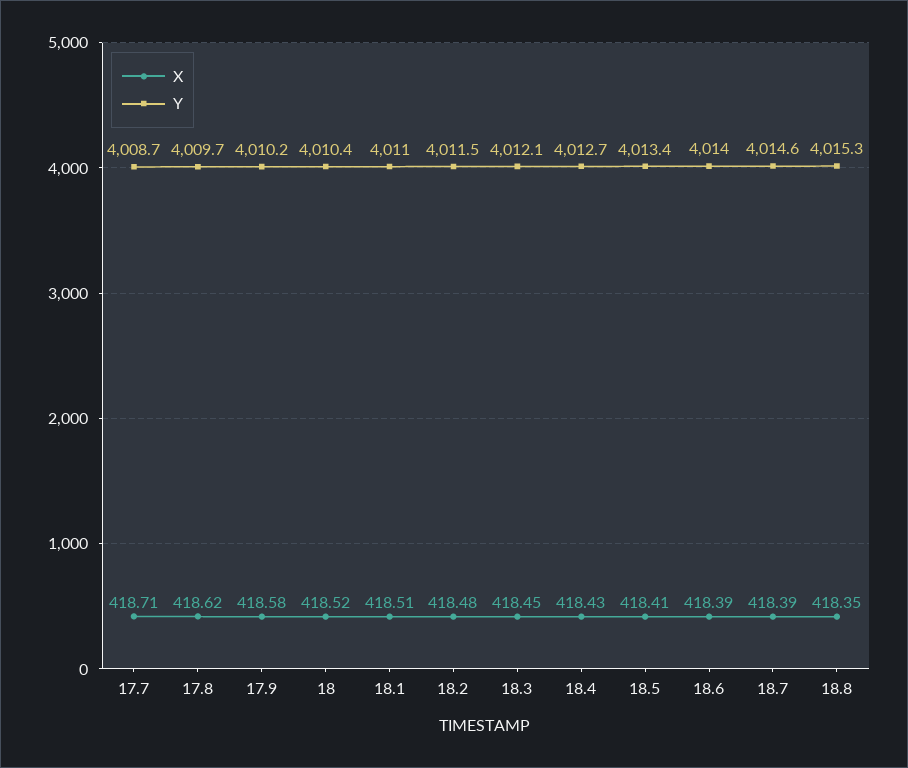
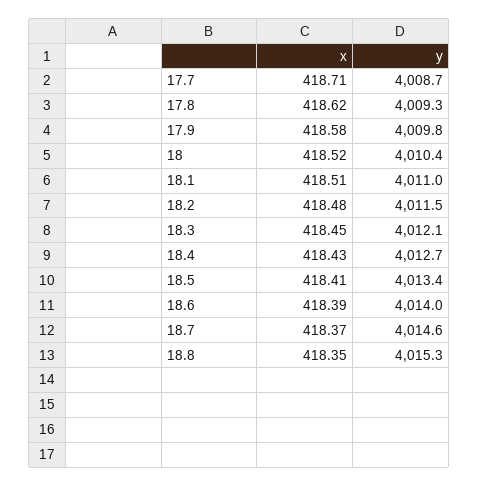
  {
    "X": {
      "17.7": 418.71,
      "17.8": 418.62,
      "17.9": 418.58,
      "18": 418.52,
      "18.1": 418.51,
      "18.2": 418.48,
      "18.3": 418.45,
      "18.4": 418.43,
      "18.5": 418.41,
      "18.6": 418.39,
-     "18.7": 418.39,
+     "18.7": 418.37,
      "18.8": 418.35
    },
    "Y": {
      "17.7": 4008.7,
-     "17.8": 4009.7,
+     "17.8": 4009.3,
-     "17.9": 4010.2,
+     "17.9": 4009.8,
      "18": 4010.4,
      "18.1": 4011,
      "18.2": 4011.5,
      "18.3": 4012.1,
      "18.4": 4012.7,
      "18.5": 4013.4,
      "18.6": 4014,
      "18.7": 4014.6,
      "18.8": 4015.3
    }
  }

